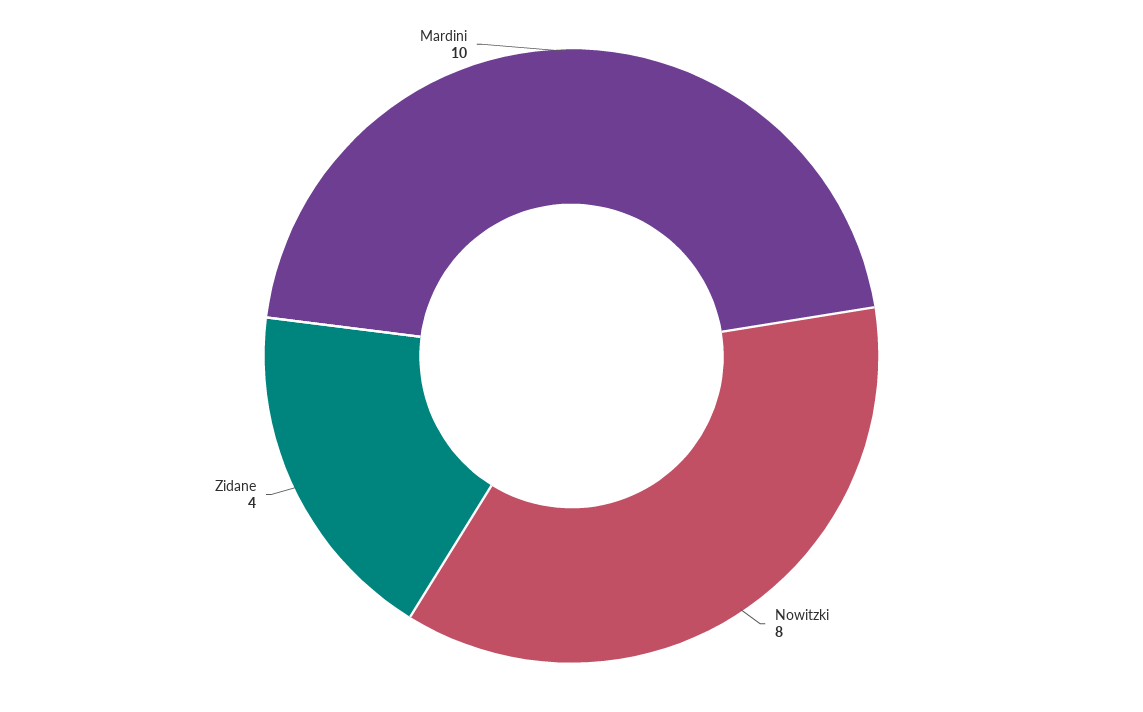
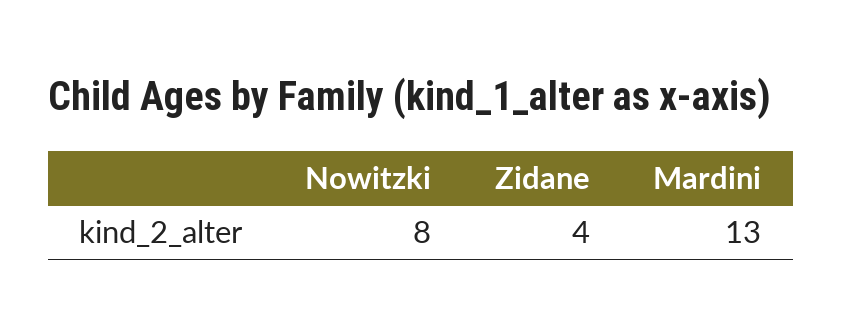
  {
    "Nowitzki": 8,
    "Zidane": 4,
-   "Mardini": 10
+   "Mardini": 13
  }

